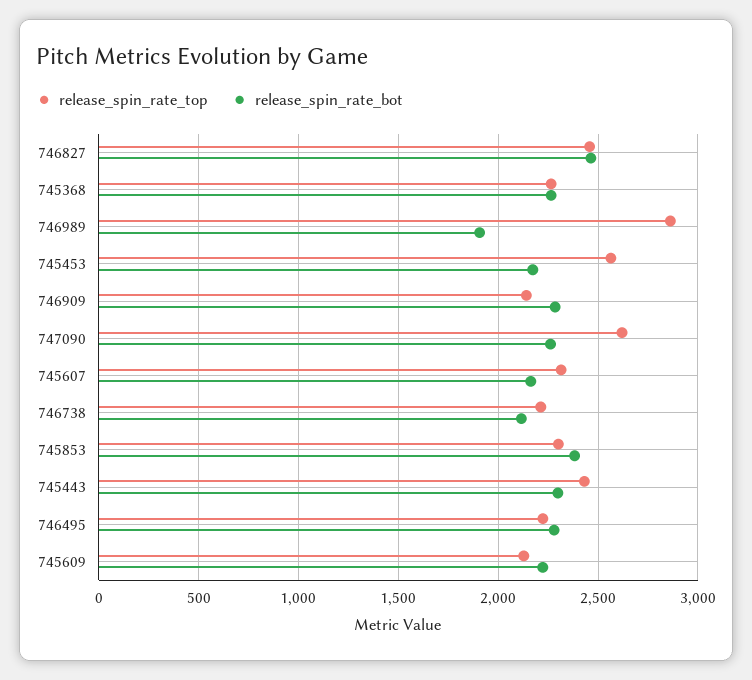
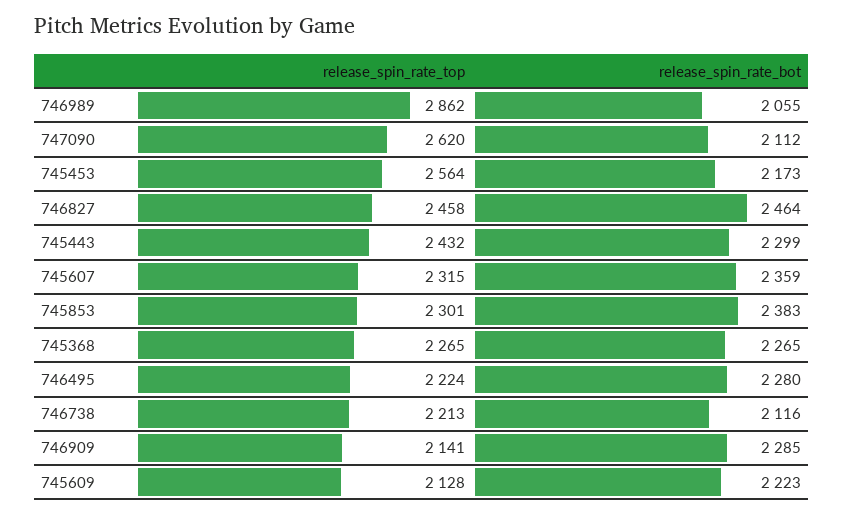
  {
    "release_spin_rate_top": {
      "746827": 2458,
      "745368": 2265,
      "746989": 2862,
      "745453": 2564,
      "746909": 2141,
      "747090": 2620,
      "745607": 2315,
      "746738": 2213,
      "745853": 2301,
      "745443": 2432,
      "746495": 2224,
      "745609": 2128
    },
    "release_spin_rate_bot": {
      "746827": 2464,
      "745368": 2265,
-     "746989": 1900,
+     "746989": 2055,
      "745453": 2173,
      "746909": 2285,
-     "747090": 2250,
+     "747090": 2112,
-     "745607": 2150,
+     "745607": 2359,
      "746738": 2116,
      "745853": 2383,
      "745443": 2299,
      "746495": 2280,
      "745609": 2223
    }
  }

